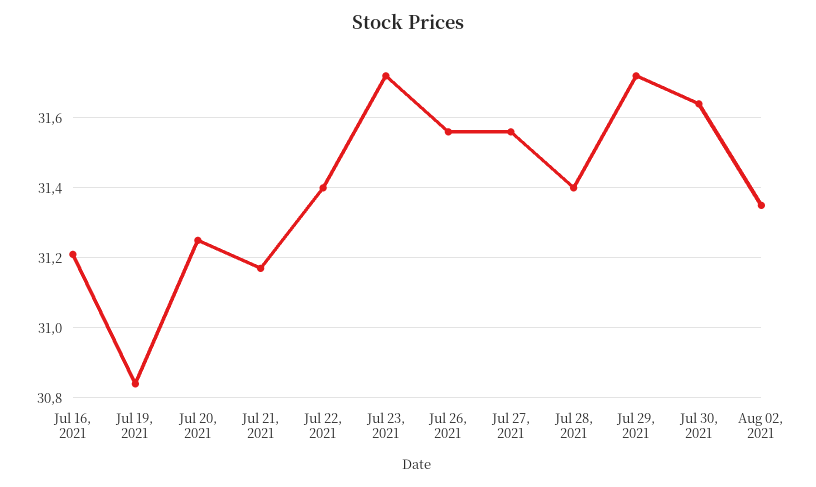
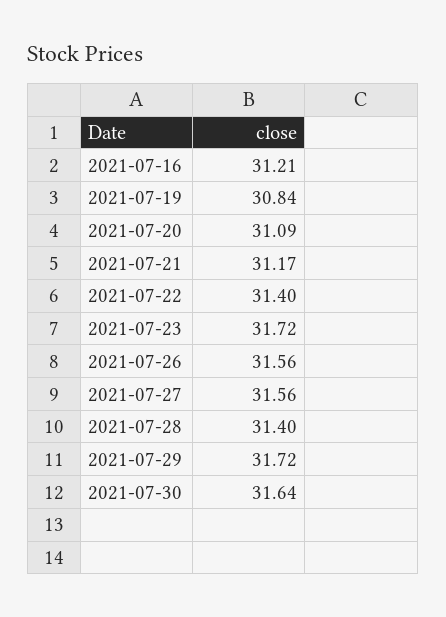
  {
    "Jul 16, 2021": 31.21,
    "Jul 19, 2021": 30.84,
-   "Jul 20, 2021": 31.25,
+   "Jul 20, 2021": 31.09,
    "Jul 21, 2021": 31.17,
    "Jul 22, 2021": 31.4,
    "Jul 23, 2021": 31.72,
    "Jul 26, 2021": 31.56,
    "Jul 27, 2021": 31.56,
    "Jul 28, 2021": 31.4,
    "Jul 29, 2021": 31.72,
-   "Jul 30, 2021": 31.64,
+   "Jul 30, 2021": 31.64
-   "Aug 02, 2021": 31.35
  }

